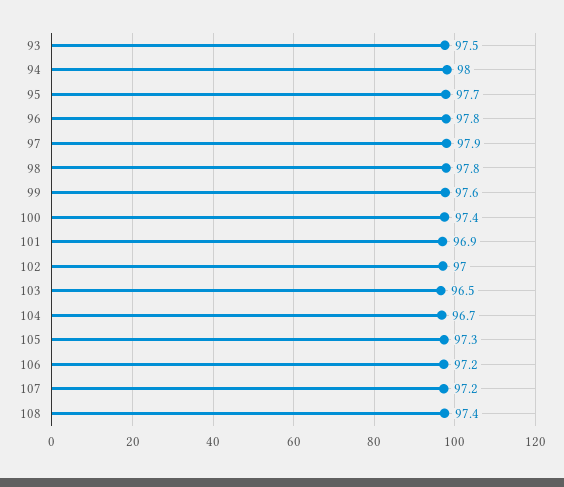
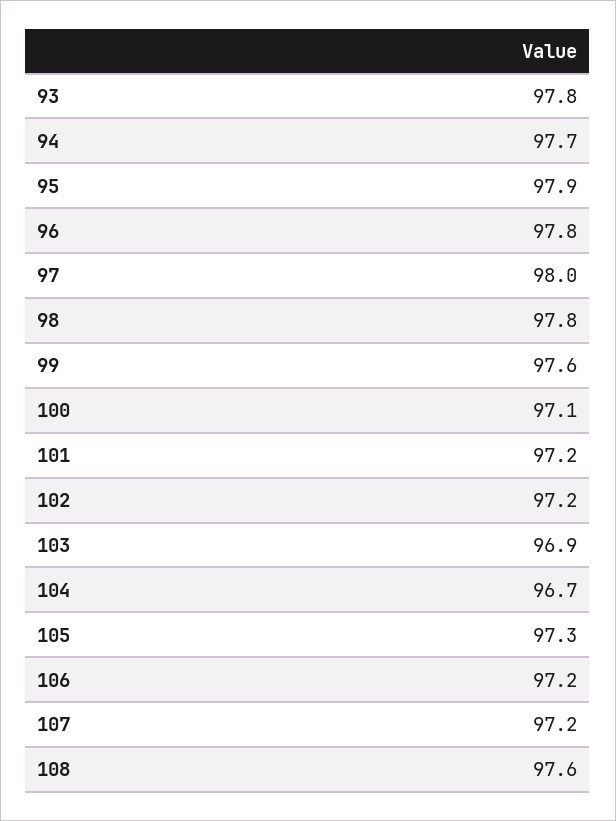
  {
-   "93": 97.5,
+   "93": 97.8,
-   "94": 98,
+   "94": 97.7,
-   "95": 97.7,
+   "95": 97.9,
    "96": 97.8,
-   "97": 97.9,
+   "97": 98,
    "98": 97.8,
    "99": 97.6,
-   "100": 97.4,
+   "100": 97.1,
-   "101": 96.9,
+   "101": 97.2,
-   "102": 97,
+   "102": 97.2,
-   "103": 96.5,
+   "103": 96.9,
    "104": 96.7,
    "105": 97.3,
    "106": 97.2,
    "107": 97.2,
-   "108": 97.4
+   "108": 97.6
  }

